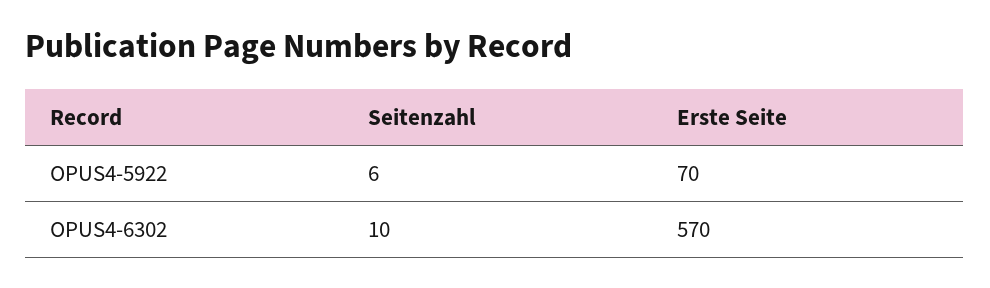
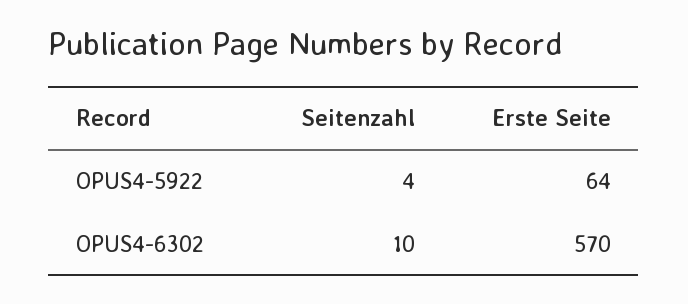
  {
    "Seitenzahl": {
-     "OPUS4-5922": 6,
+     "OPUS4-5922": 4,
      "OPUS4-6302": 10
    },
    "Erste Seite": {
-     "OPUS4-5922": 70,
+     "OPUS4-5922": 64,
      "OPUS4-6302": 570
    }
  }

